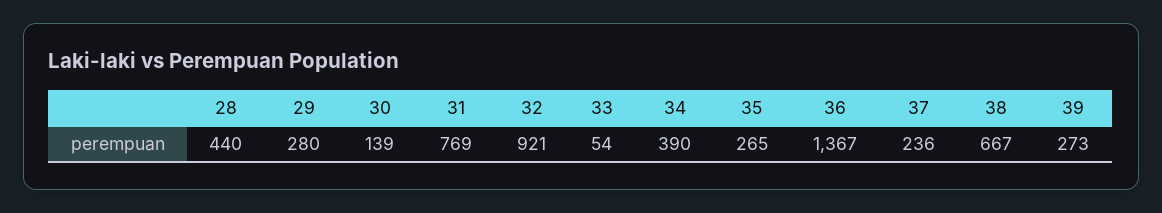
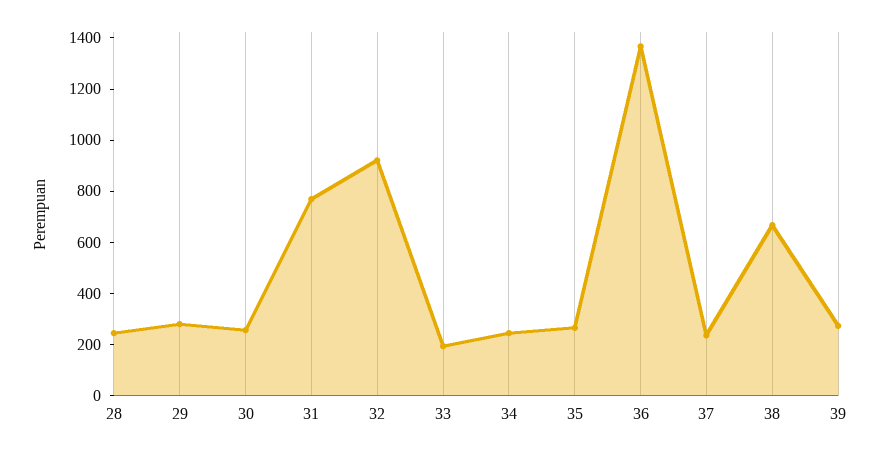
  {
-   "28": 440,
+   "28": 250,
    "29": 280,
-   "30": 139,
+   "30": 250,
    "31": 769,
    "32": 921,
-   "33": 54,
+   "33": 200,
-   "34": 390,
+   "34": 250,
    "35": 265,
    "36": 1367,
    "37": 236,
    "38": 667,
    "39": 273
  }

